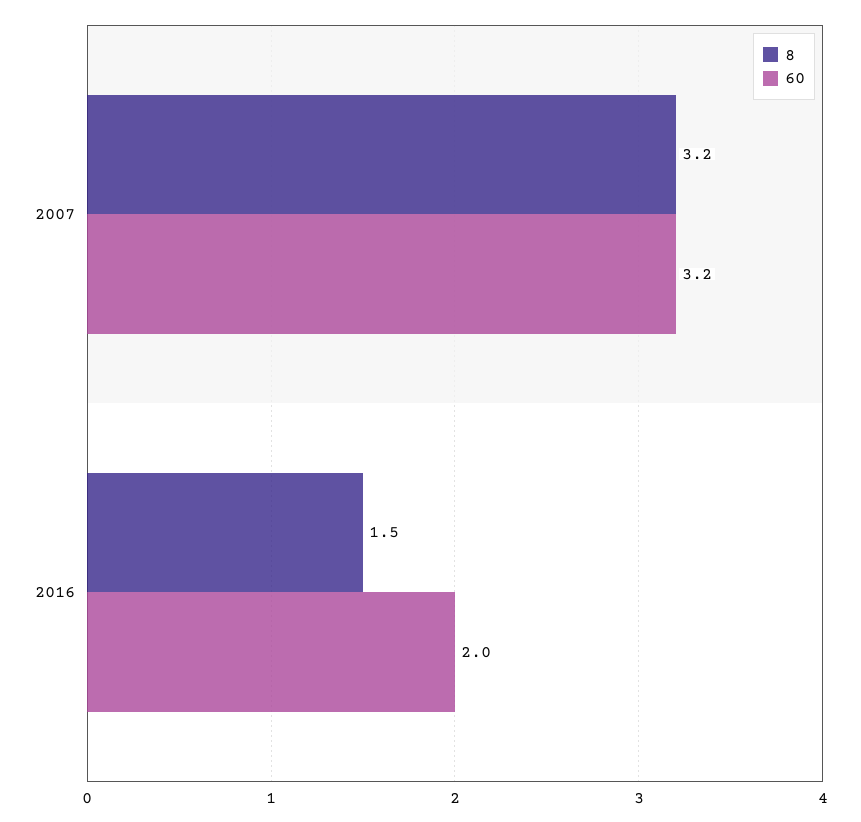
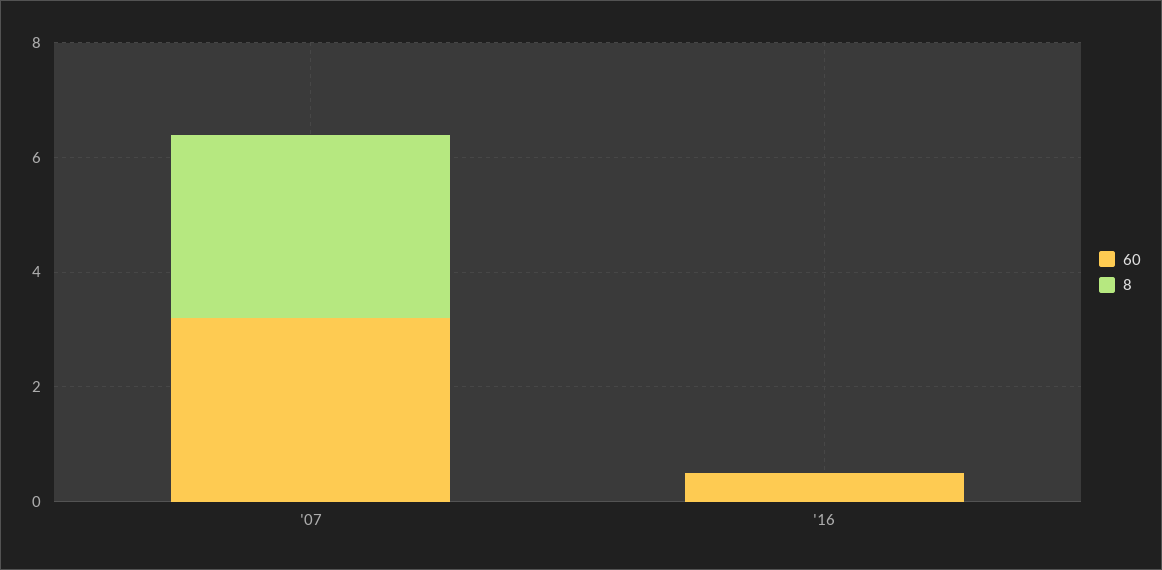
  {
    "8": {
      "2007": 3.2,
-     "2016": 1.5
+     "2016": 0
    },
    "60": {
      "2007": 3.2,
-     "2016": 2
+     "2016": 0.5
    }
  }

